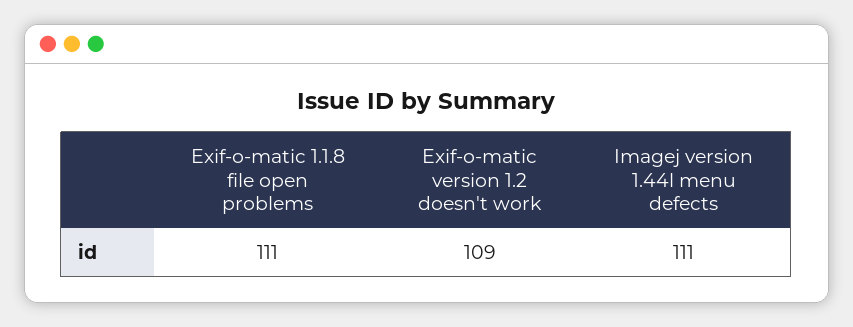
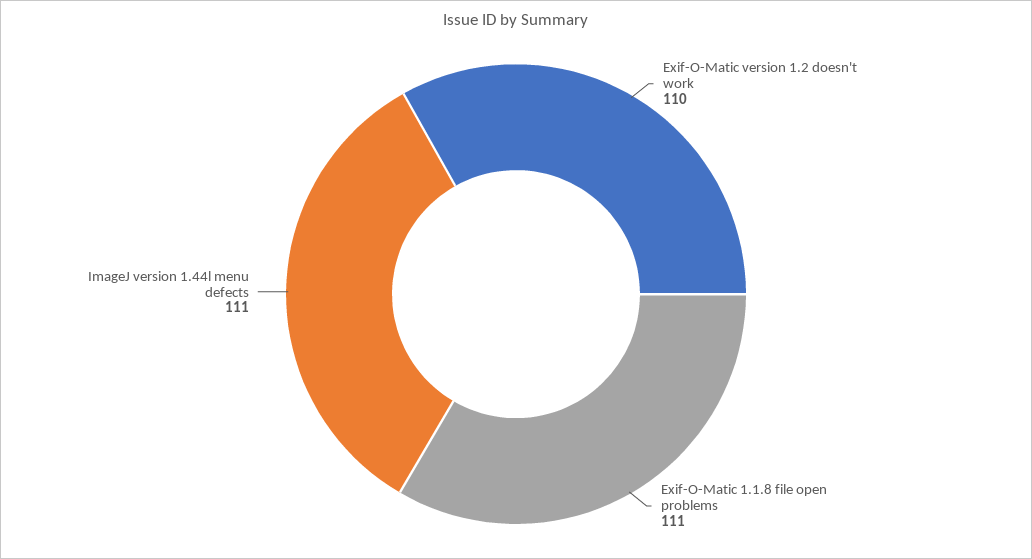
  {
    "Exif-o-matic 1.1.8 file open problems": 111,
-   "Exif-o-matic version 1.2 doesn't work": 109,
+   "Exif-o-matic version 1.2 doesn't work": 110,
    "Imagej version 1.44l menu defects": 111
  }

